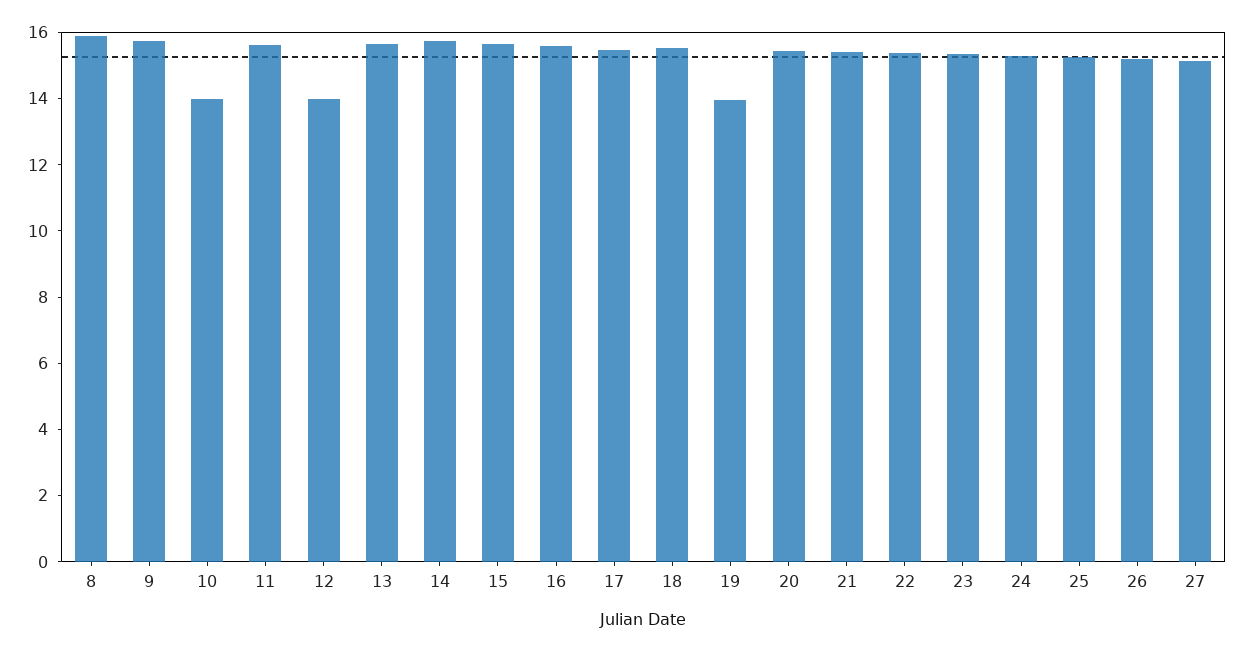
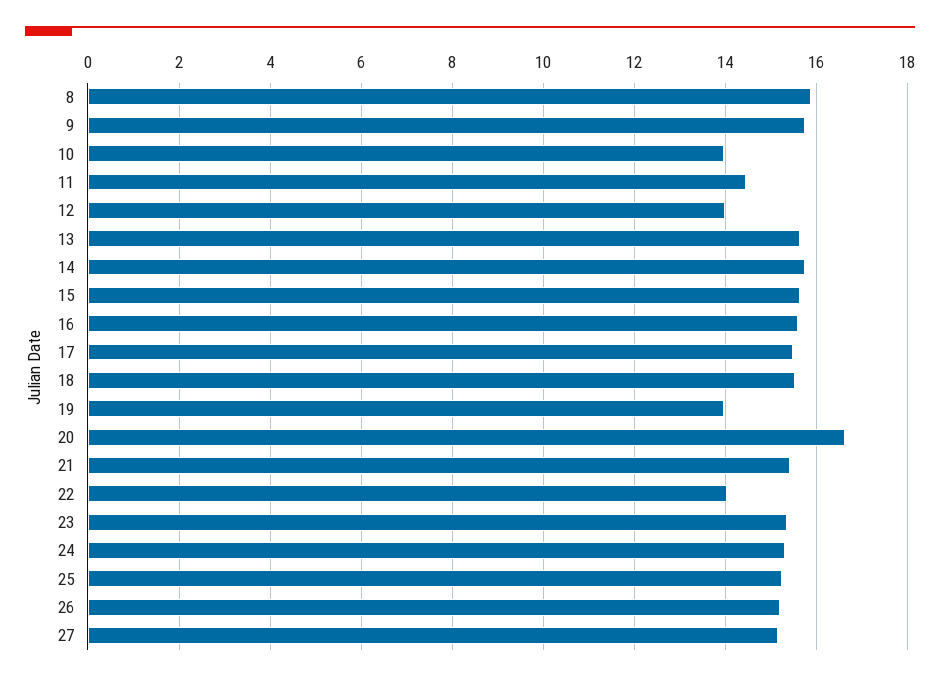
  {
    "8": 15.8,
    "9": 15.8,
    "10": 14,
-   "11": 15.5,
+   "11": 14.4,
    "12": 14,
    "13": 15.6,
    "14": 15.8,
    "15": 15.6,
    "16": 15.6,
    "17": 15.4,
    "18": 15.6,
    "19": 14,
-   "20": 15.5,
+   "20": 16.6,
    "21": 15.4,
-   "22": 15.5,
+   "22": 14,
    "23": 15.4,
    "24": 15.4,
    "25": 15.2,
    "26": 15.2,
    "27": 15.2
  }

